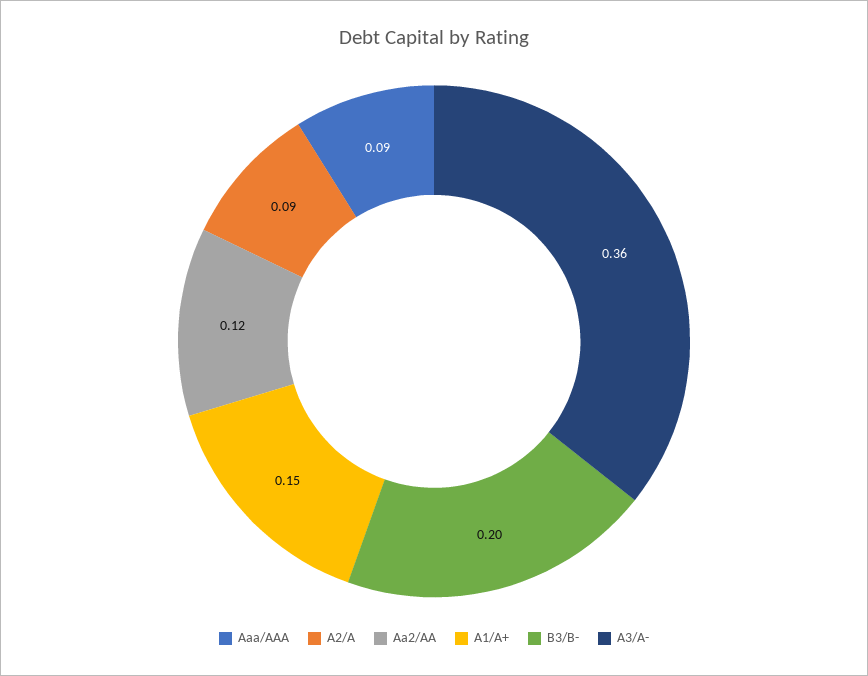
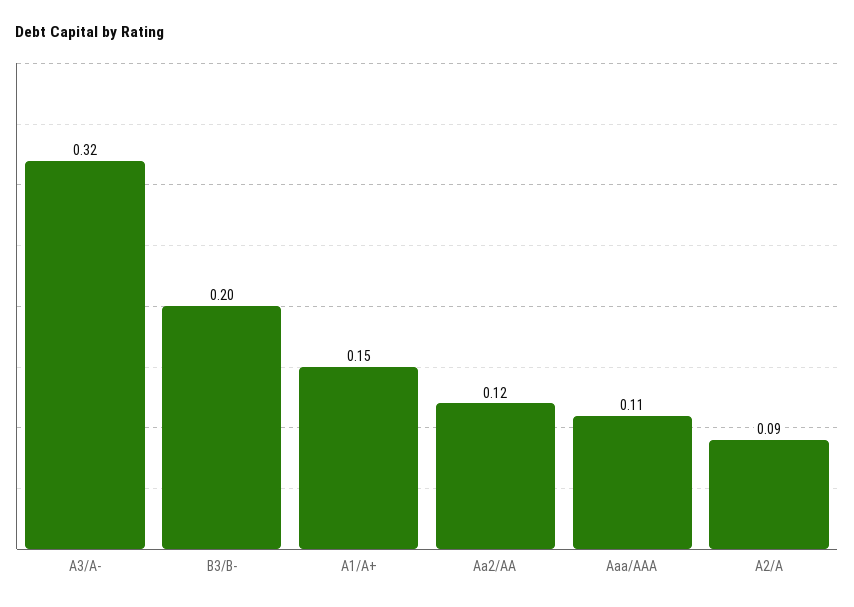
  {
-   "Aaa/AAA": 0.09,
+   "Aaa/AAA": 0.11,
    "A2/A": 0.09,
    "Aa2/AA": 0.12,
    "A1/A+": 0.15,
    "B3/B-": 0.2,
-   "A3/A-": 0.36
+   "A3/A-": 0.32
  }

